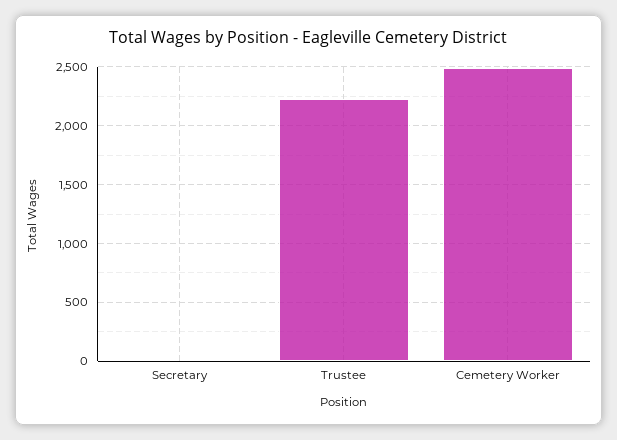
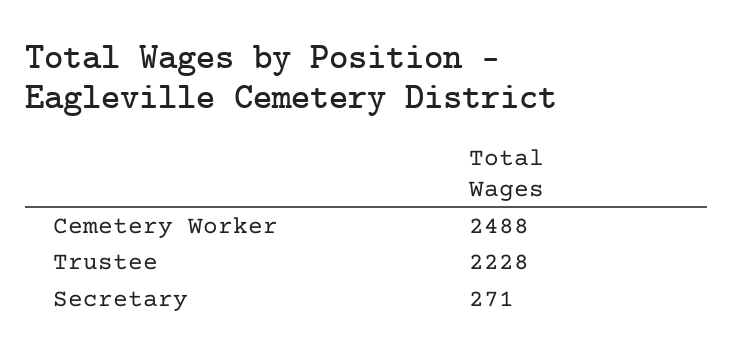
  {
-   "Secretary": 0,
+   "Secretary": 271,
    "Trustee": 2228,
    "Cemetery Worker": 2488
  }

